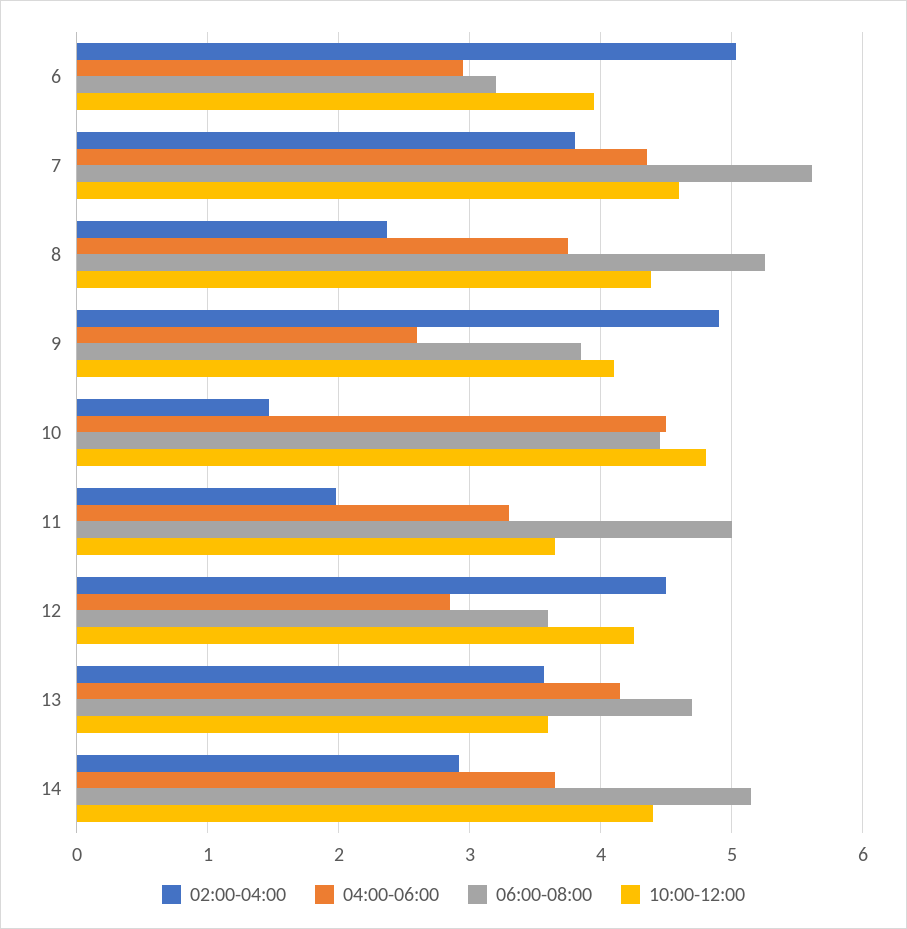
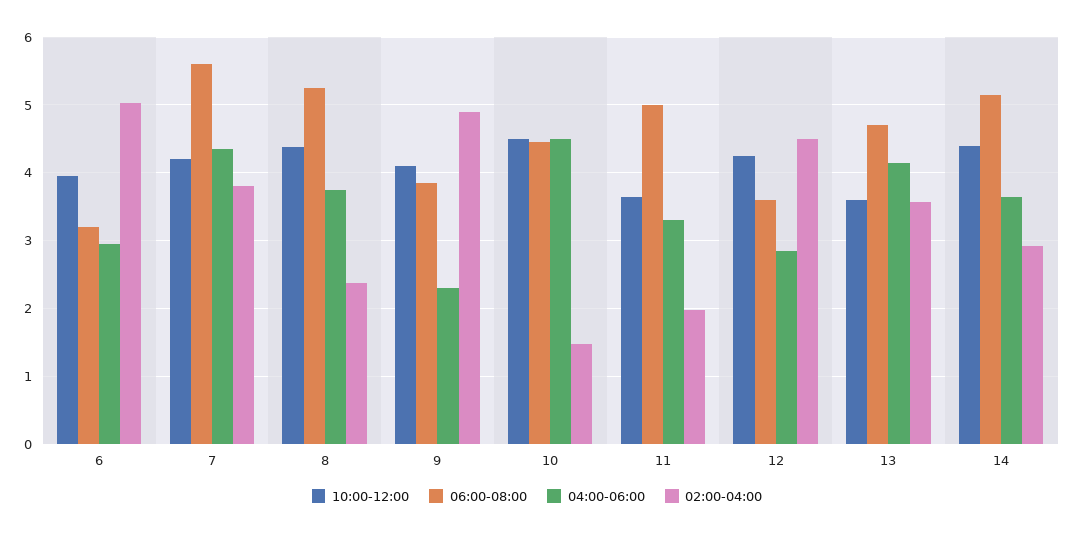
  {
    "02:00-04:00": {
      "6": 5,
      "7": 3.8,
      "8": 2.4,
      "9": 4.9,
      "10": 1.5,
      "11": 2,
      "12": 4.5,
      "13": 3.6,
      "14": 2.9
    },
    "04:00-06:00": {
      "6": 3,
      "7": 4.4,
      "8": 3.8,
-     "9": 2.6,
+     "9": 2.3,
      "10": 4.5,
      "11": 3.3,
      "12": 2.9,
      "13": 4.2,
      "14": 3.7
    },
    "06:00-08:00": {
      "6": 3.2,
      "7": 5.6,
      "8": 5.3,
      "9": 3.9,
      "10": 4.5,
      "11": 5,
      "12": 3.6,
      "13": 4.7,
      "14": 5.2
    },
    "10:00-12:00": {
      "6": 4,
-     "7": 4.6,
+     "7": 4.2,
      "8": 4.4,
      "9": 4.1,
-     "10": 4.8,
+     "10": 4.5,
      "11": 3.7,
      "12": 4.3,
      "13": 3.6,
      "14": 4.4
    }
  }

